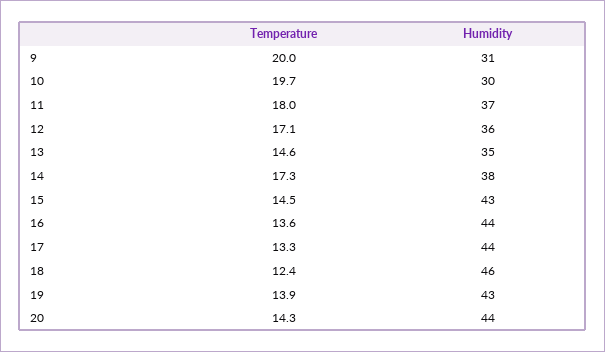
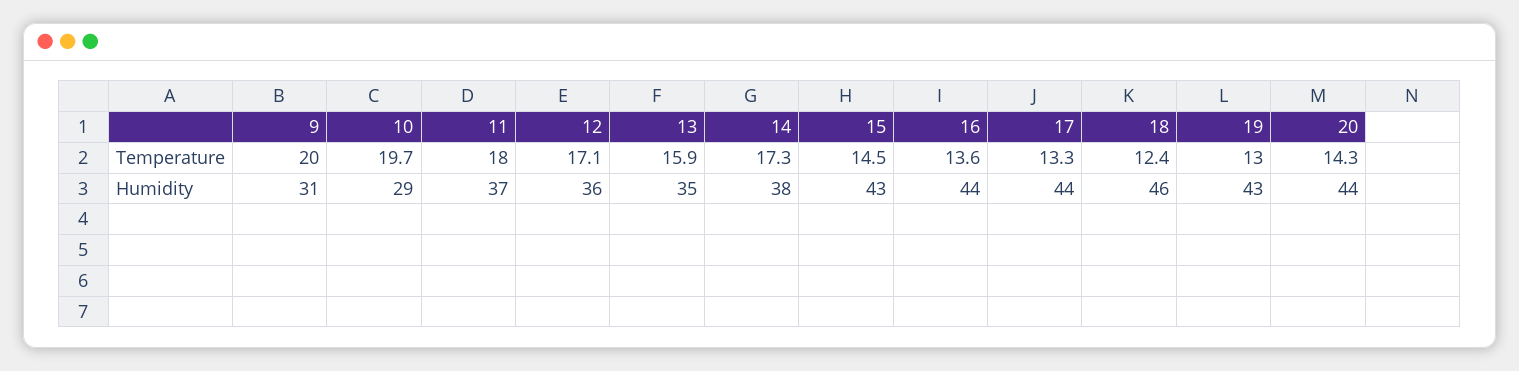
  {
    "Temperature": {
      "9": 20,
      "10": 19.7,
      "11": 18,
      "12": 17.1,
-     "13": 14.6,
+     "13": 15.9,
      "14": 17.3,
      "15": 14.5,
      "16": 13.6,
      "17": 13.3,
      "18": 12.4,
-     "19": 13.9,
+     "19": 13,
      "20": 14.3
    },
    "Humidity": {
      "9": 31,
-     "10": 30,
+     "10": 29,
      "11": 37,
      "12": 36,
      "13": 35,
      "14": 38,
      "15": 43,
      "16": 44,
      "17": 44,
      "18": 46,
      "19": 43,
      "20": 44
    }
  }

